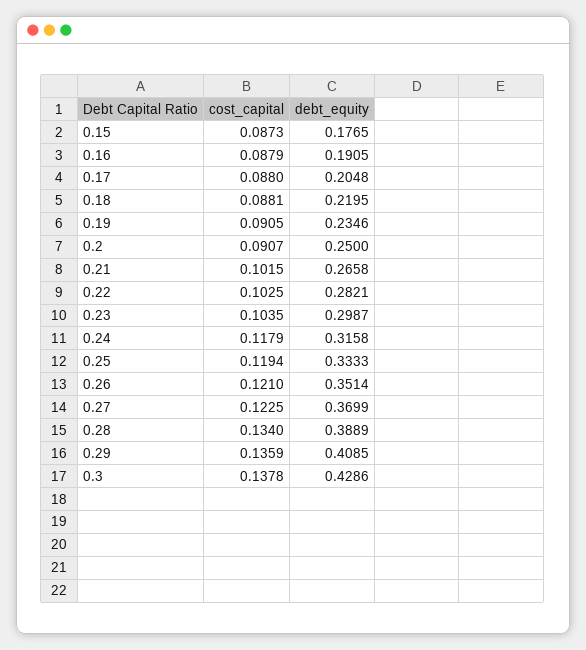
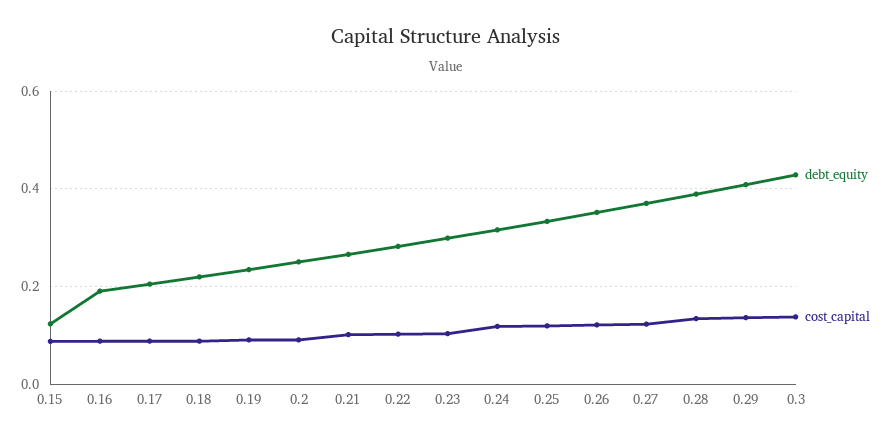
  {
    "cost_capital": {
      "0.15": 0.0873,
      "0.16": 0.0879,
      "0.17": 0.088,
      "0.18": 0.0881,
      "0.19": 0.0905,
      "0.2": 0.0907,
      "0.21": 0.1015,
      "0.22": 0.1025,
      "0.23": 0.1035,
      "0.24": 0.1179,
      "0.25": 0.1194,
      "0.26": 0.121,
      "0.27": 0.1225,
      "0.28": 0.134,
      "0.29": 0.1359,
      "0.3": 0.1378
    },
    "debt_equity": {
-     "0.15": 0.1765,
+     "0.15": 0.12,
      "0.16": 0.1905,
      "0.17": 0.2048,
      "0.18": 0.2195,
      "0.19": 0.2346,
      "0.2": 0.25,
      "0.21": 0.2658,
      "0.22": 0.2821,
      "0.23": 0.2987,
      "0.24": 0.3158,
      "0.25": 0.3333,
      "0.26": 0.3514,
      "0.27": 0.3699,
      "0.28": 0.3889,
      "0.29": 0.4085,
      "0.3": 0.4286
    }
  }

